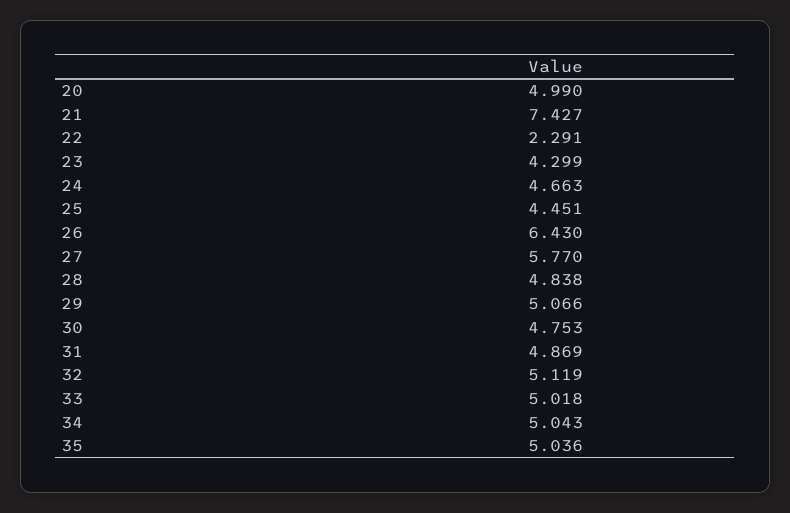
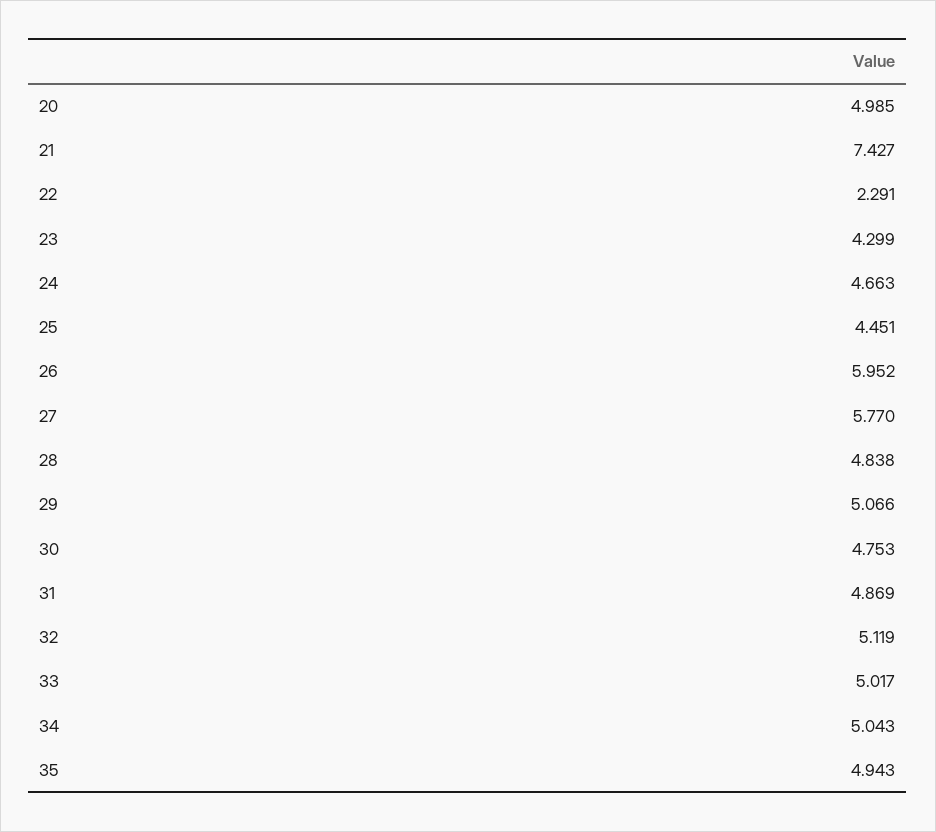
  {
-   "20": 4.99,
+   "20": 4.985,
    "21": 7.427,
    "22": 2.291,
    "23": 4.299,
    "24": 4.663,
    "25": 4.451,
-   "26": 6.43,
+   "26": 5.952,
    "27": 5.77,
    "28": 4.838,
    "29": 5.066,
    "30": 4.753,
    "31": 4.869,
    "32": 5.119,
-   "33": 5.018,
+   "33": 5.017,
    "34": 5.043,
-   "35": 5.036
+   "35": 4.943
  }

